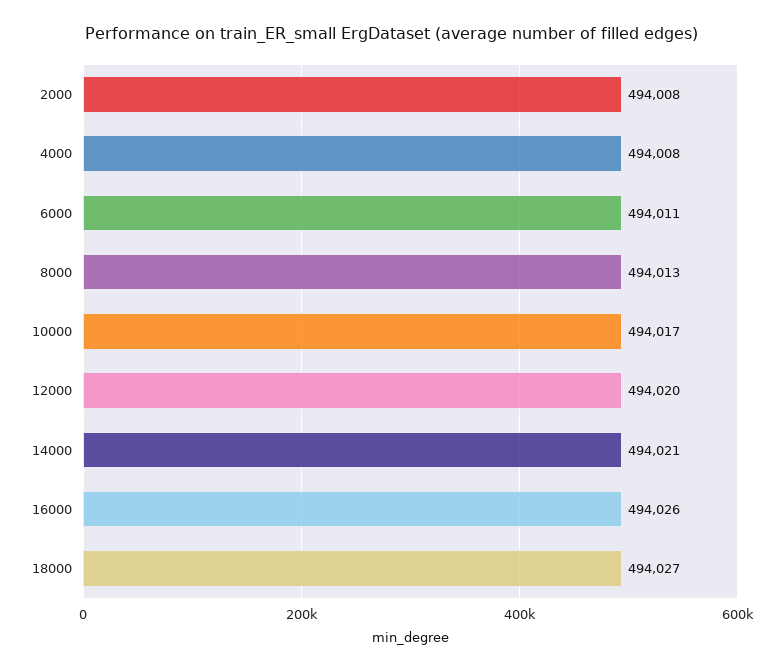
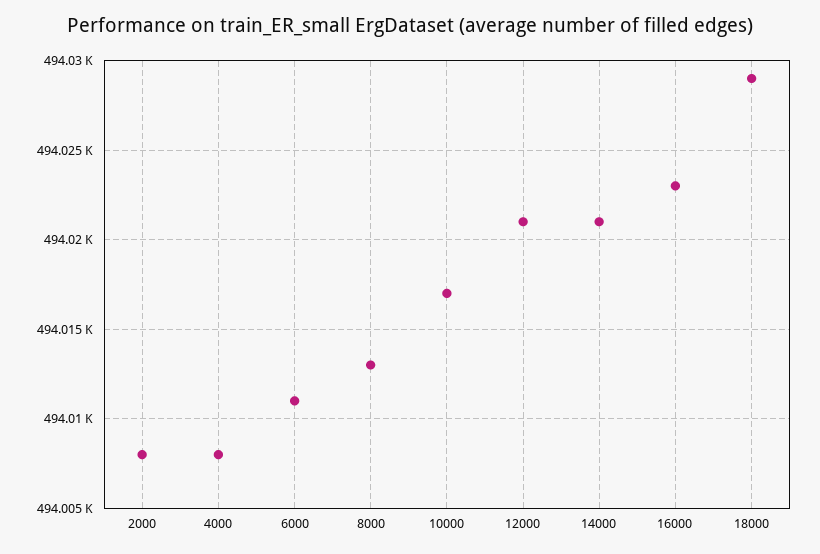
  {
    "2000": 494008,
    "4000": 494008,
    "6000": 494011,
    "8000": 494013,
    "10000": 494017,
-   "12000": 494020,
+   "12000": 494021,
    "14000": 494021,
-   "16000": 494026,
+   "16000": 494023,
-   "18000": 494027
+   "18000": 494029
  }

